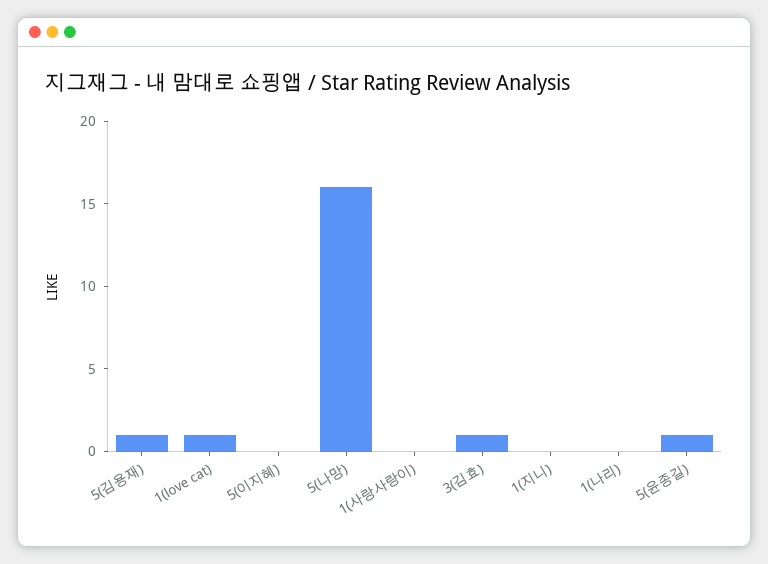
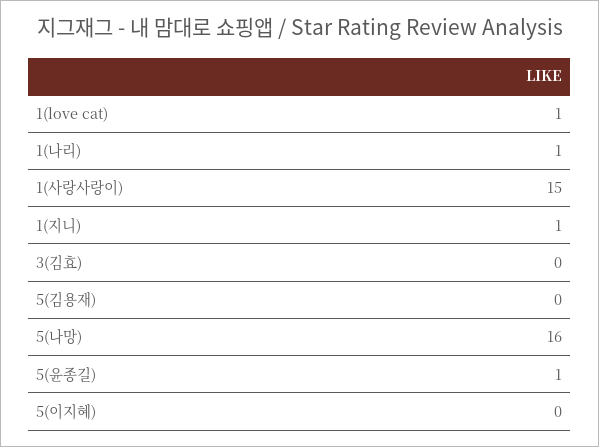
  {
-   "5(김용재)": 1,
+   "5(김용재)": 0,
    "1(love cat)": 1,
    "5(이지혜)": 0,
    "5(나망)": 16,
-   "1(사랑사랑이)": 0,
+   "1(사랑사랑이)": 15,
-   "3(김효)": 1,
+   "3(김효)": 0,
-   "1(지니)": 0,
+   "1(지니)": 1,
-   "1(나리)": 0,
+   "1(나리)": 1,
    "5(윤종길)": 1
  }

